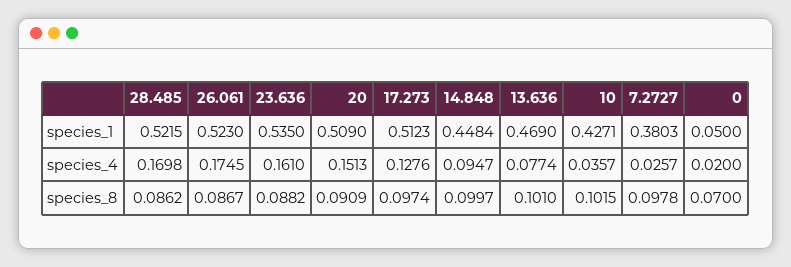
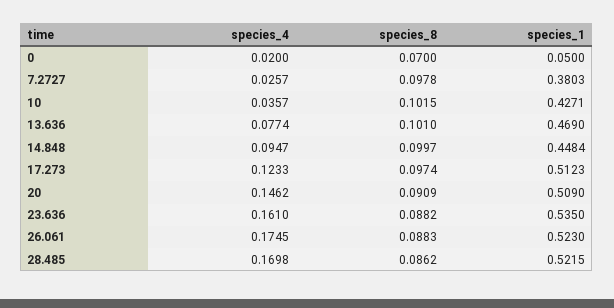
  {
    "28.485": {
      "species_1": 0.5215,
      "species_4": 0.1698,
      "species_8": 0.0862
    },
    "26.061": {
      "species_1": 0.523,
      "species_4": 0.1745,
-     "species_8": 0.0867
+     "species_8": 0.0883
    },
    "23.636": {
      "species_1": 0.535,
      "species_4": 0.161,
      "species_8": 0.0882
    },
    "20": {
      "species_1": 0.509,
-     "species_4": 0.1513,
+     "species_4": 0.1462,
      "species_8": 0.0909
    },
    "17.273": {
      "species_1": 0.5123,
-     "species_4": 0.1276,
+     "species_4": 0.1233,
      "species_8": 0.0974
    },
    "14.848": {
      "species_1": 0.4484,
      "species_4": 0.0947,
      "species_8": 0.0997
    },
    "13.636": {
      "species_1": 0.469,
      "species_4": 0.0774,
      "species_8": 0.101
    },
    "10": {
      "species_1": 0.4271,
      "species_4": 0.0357,
      "species_8": 0.1015
    },
    "7.2727": {
      "species_1": 0.3803,
      "species_4": 0.0257,
      "species_8": 0.0978
    },
    "0": {
      "species_1": 0.05,
      "species_4": 0.02,
      "species_8": 0.07
    }
  }

